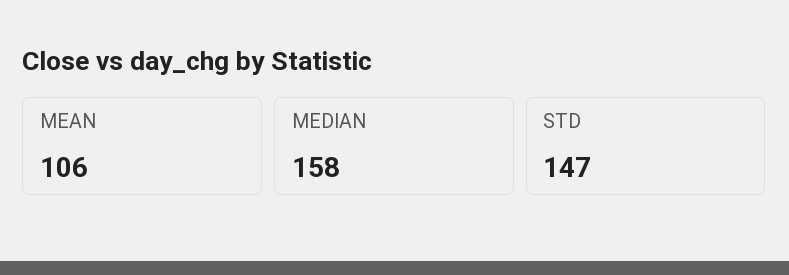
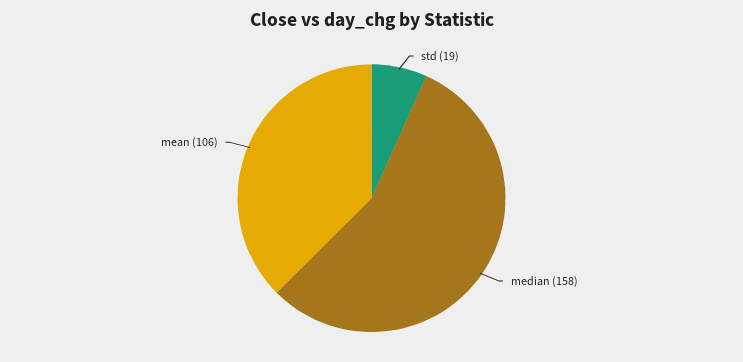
  {
    "MEAN": 106,
    "MEDIAN": 158,
-   "STD": 147
+   "STD": 19
  }

